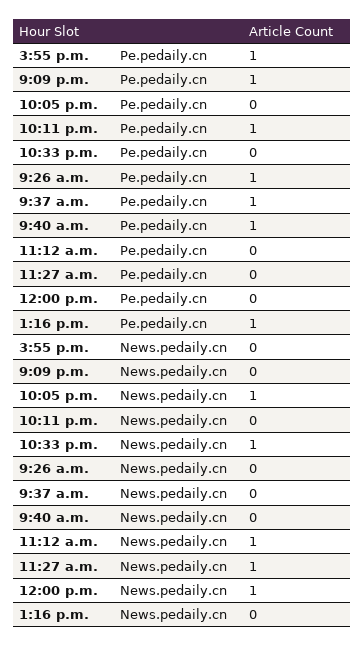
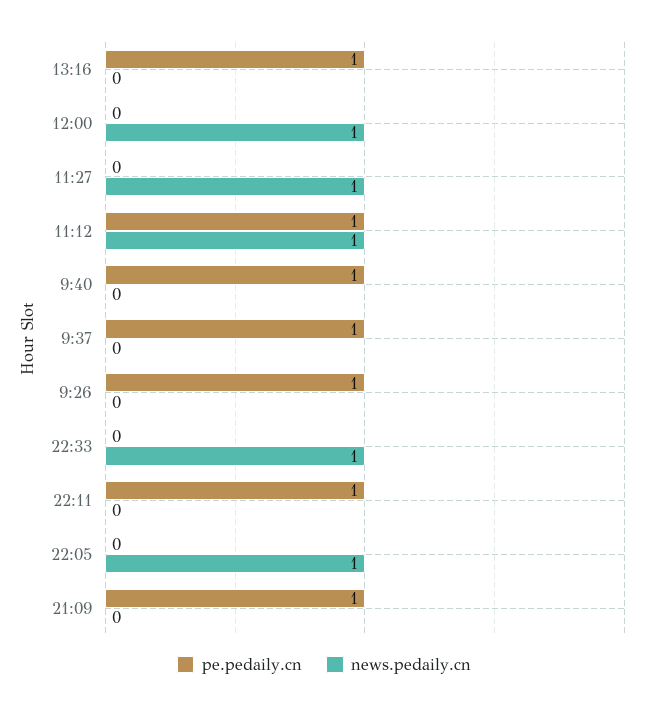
  {
    "Pe.pedaily.cn": {
-     "3:55 p.m.": 1,
      "9:09 p.m.": 1,
      "10:05 p.m.": 0,
      "10:11 p.m.": 1,
      "10:33 p.m.": 0,
      "9:26 a.m.": 1,
      "9:37 a.m.": 1,
      "9:40 a.m.": 1,
-     "11:12 a.m.": 0,
+     "11:12 a.m.": 1,
      "11:27 a.m.": 0,
      "12:00 p.m.": 0,
      "1:16 p.m.": 1
    },
    "News.pedaily.cn": {
-     "3:55 p.m.": 0,
      "9:09 p.m.": 0,
      "10:05 p.m.": 1,
      "10:11 p.m.": 0,
      "10:33 p.m.": 1,
      "9:26 a.m.": 0,
      "9:37 a.m.": 0,
      "9:40 a.m.": 0,
      "11:12 a.m.": 1,
      "11:27 a.m.": 1,
      "12:00 p.m.": 1,
      "1:16 p.m.": 0
    }
  }

